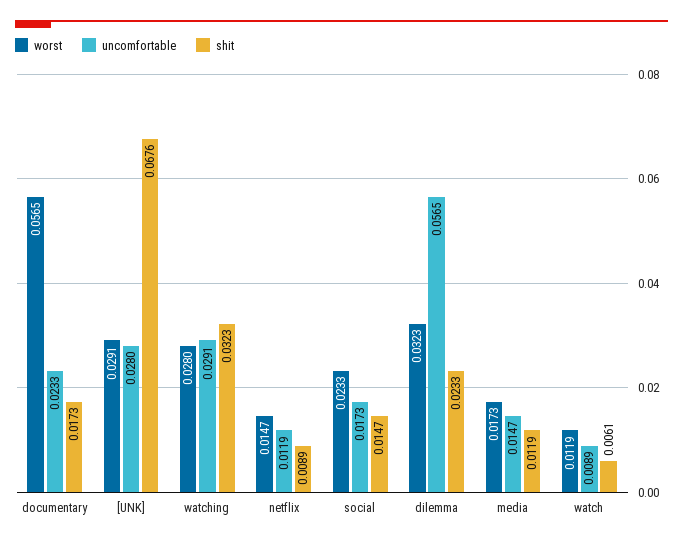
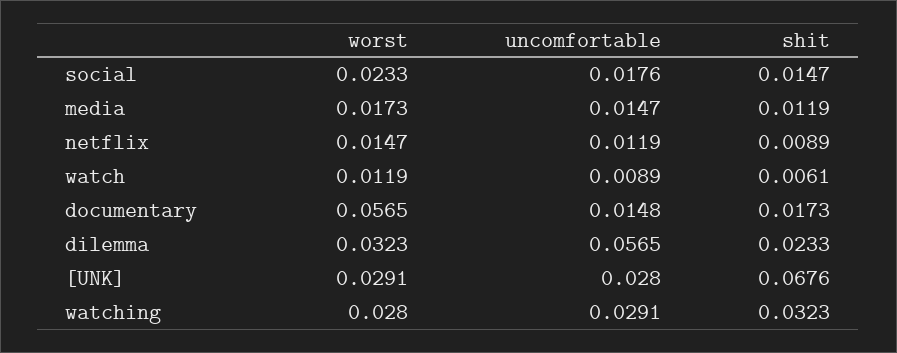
  {
    "worst": {
      "documentary": 0.0565,
      "[UNK]": 0.0291,
      "watching": 0.028,
      "netflix": 0.0147,
      "social": 0.0233,
      "dilemma": 0.0323,
      "media": 0.0173,
      "watch": 0.0119
    },
    "uncomfortable": {
-     "documentary": 0.0233,
+     "documentary": 0.0148,
      "[UNK]": 0.028,
      "watching": 0.0291,
      "netflix": 0.0119,
-     "social": 0.0173,
+     "social": 0.0176,
      "dilemma": 0.0565,
      "media": 0.0147,
      "watch": 0.0089
    },
    "shit": {
      "documentary": 0.0173,
      "[UNK]": 0.0676,
      "watching": 0.0323,
      "netflix": 0.0089,
      "social": 0.0147,
      "dilemma": 0.0233,
      "media": 0.0119,
      "watch": 0.0061
    }
  }

